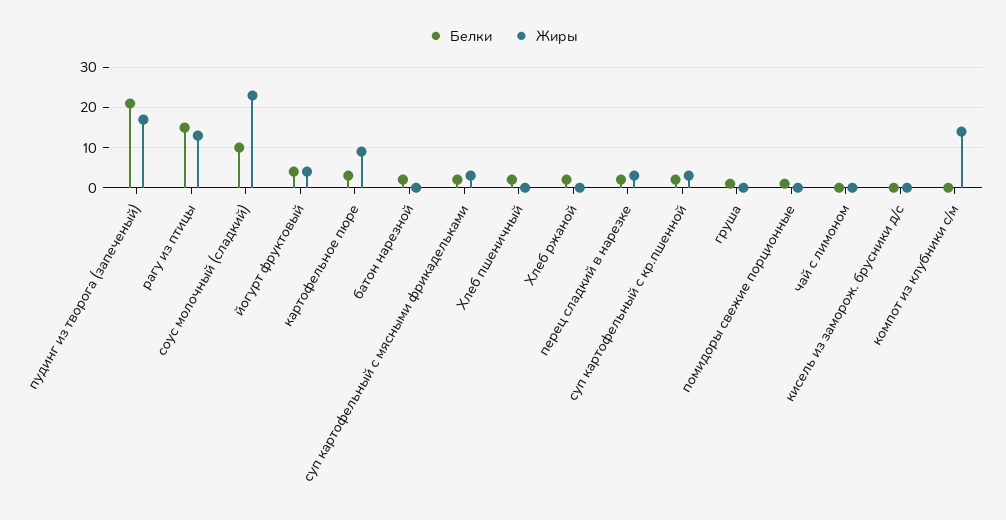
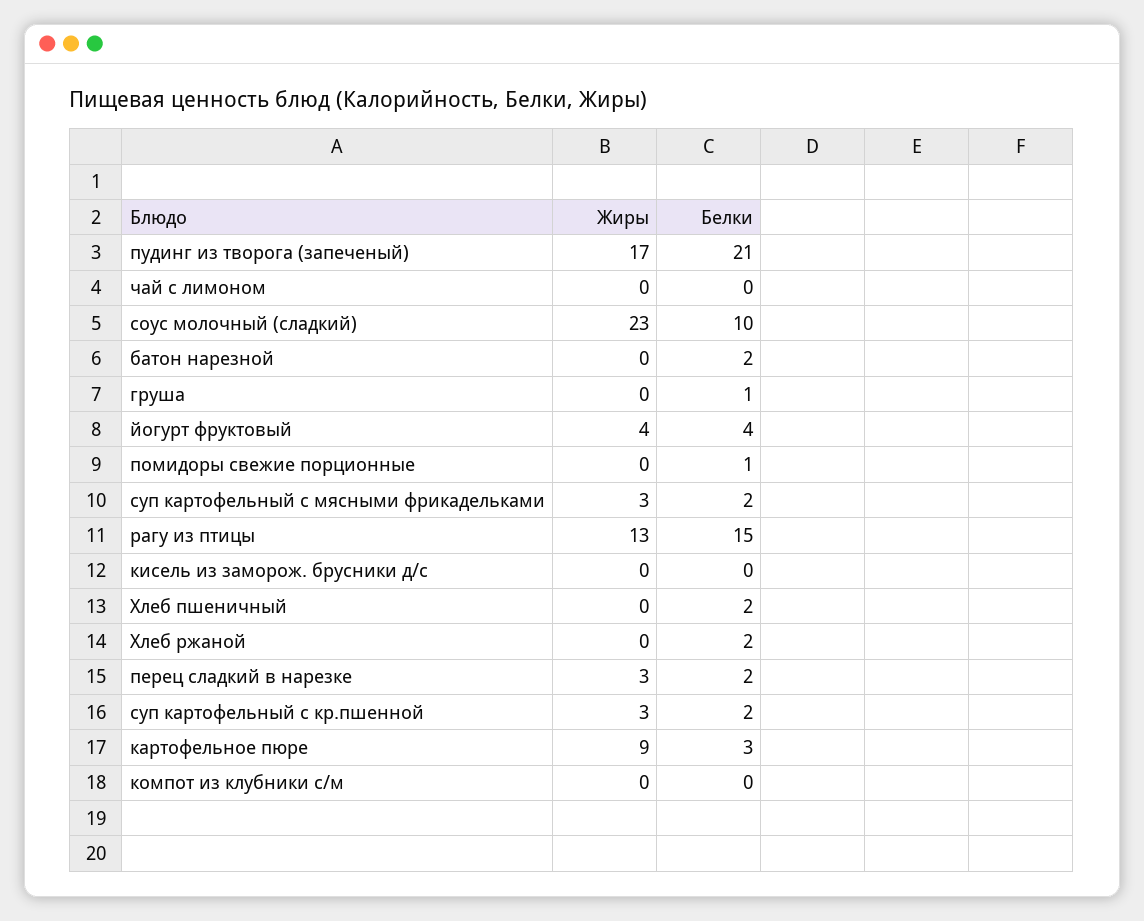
  {
    "Белки": {
      "пудинг из творога (запеченый)": 21,
      "рагу из птицы": 15,
      "соус молочный (сладкий)": 10,
      "йогурт фруктовый": 4,
      "картофельное пюре": 3,
      "батон нарезной": 2,
      "суп картофельный с мясными фрикадельками": 2,
      "Хлеб пшеничный": 2,
      "Хлеб ржаной": 2,
      "перец сладкий в нарезке": 2,
      "суп картофельный с кр.пшенной": 2,
      "груша": 1,
      "помидоры свежие порционные": 1,
      "чай с лимоном": 0,
      "кисель из заморож. брусники д/с": 0,
      "компот из клубники с/м": 0
    },
    "Жиры": {
      "пудинг из творога (запеченый)": 17,
      "рагу из птицы": 13,
      "соус молочный (сладкий)": 23,
      "йогурт фруктовый": 4,
      "картофельное пюре": 9,
      "батон нарезной": 0,
      "суп картофельный с мясными фрикадельками": 3,
      "Хлеб пшеничный": 0,
      "Хлеб ржаной": 0,
      "перец сладкий в нарезке": 3,
      "суп картофельный с кр.пшенной": 3,
      "груша": 0,
      "помидоры свежие порционные": 0,
      "чай с лимоном": 0,
      "кисель из заморож. брусники д/с": 0,
-     "компот из клубники с/м": 15
+     "компот из клубники с/м": 0
    }
  }

